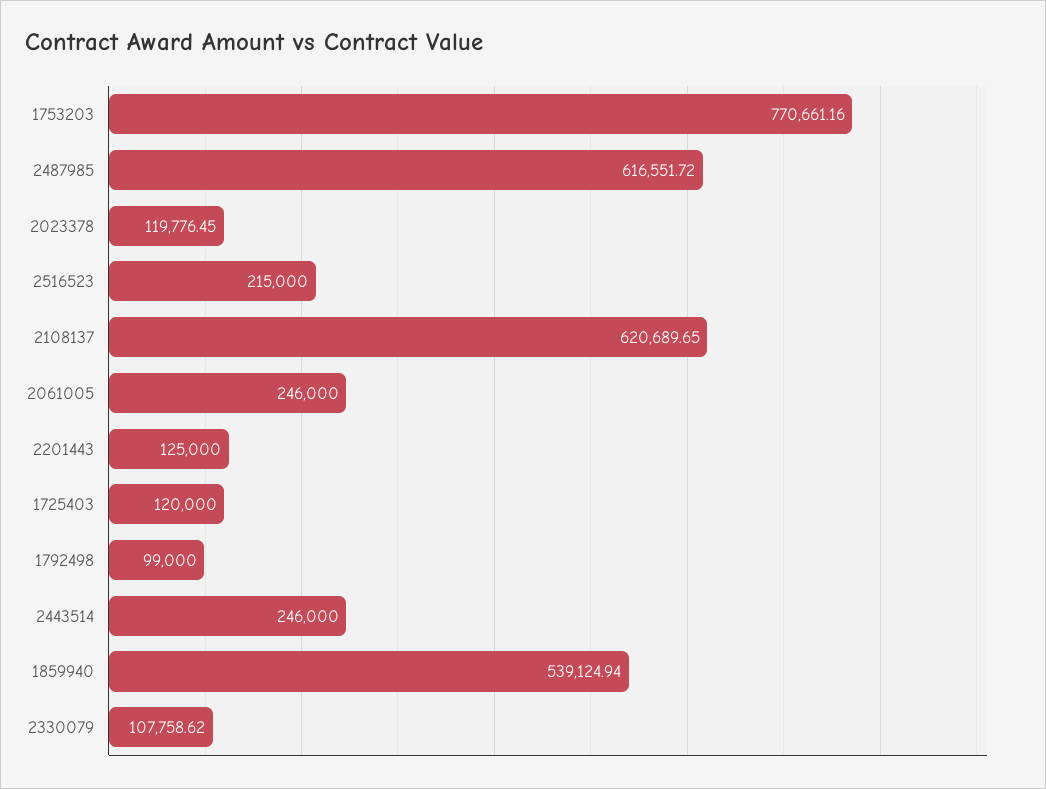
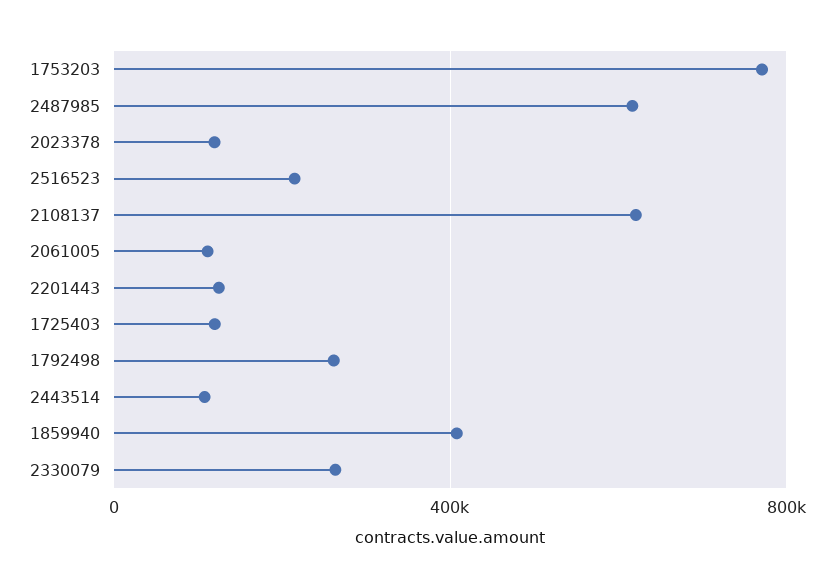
  {
    "1753203": 770661.16,
    "2487985": 616551.72,
    "2023378": 119776.45,
    "2516523": 215000,
    "2108137": 620689.65,
-   "2061005": 246000,
+   "2061005": 100000,
    "2201443": 125000,
    "1725403": 120000,
-   "1792498": 99000,
+   "1792498": 250000,
-   "2443514": 246000,
+   "2443514": 100000,
-   "1859940": 539124.94,
+   "1859940": 400000,
-   "2330079": 107758.62
+   "2330079": 250000
  }

